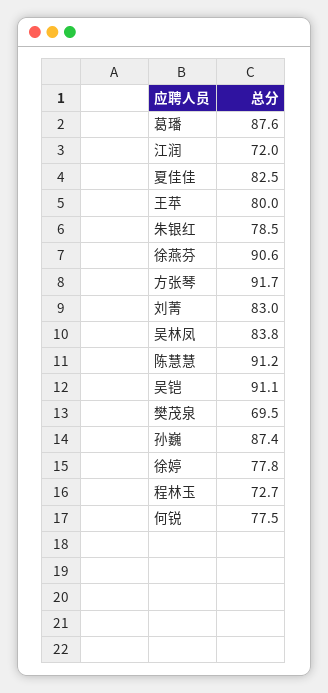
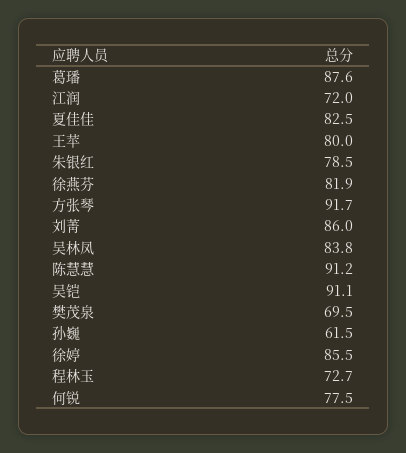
  {
    "葛璠": 87.6,
    "江润": 72,
    "夏佳佳": 82.5,
    "王苹": 80,
    "朱银红": 78.5,
-   "徐燕芬": 90.6,
+   "徐燕芬": 81.9,
    "方张琴": 91.7,
-   "刘菁": 83,
+   "刘菁": 86,
    "吴林凤": 83.8,
    "陈慧慧": 91.2,
    "吴铠": 91.1,
    "樊茂泉": 69.5,
-   "孙巍": 87.4,
+   "孙巍": 61.5,
-   "徐婷": 77.8,
+   "徐婷": 85.5,
    "程林玉": 72.7,
    "何锐": 77.5
  }

